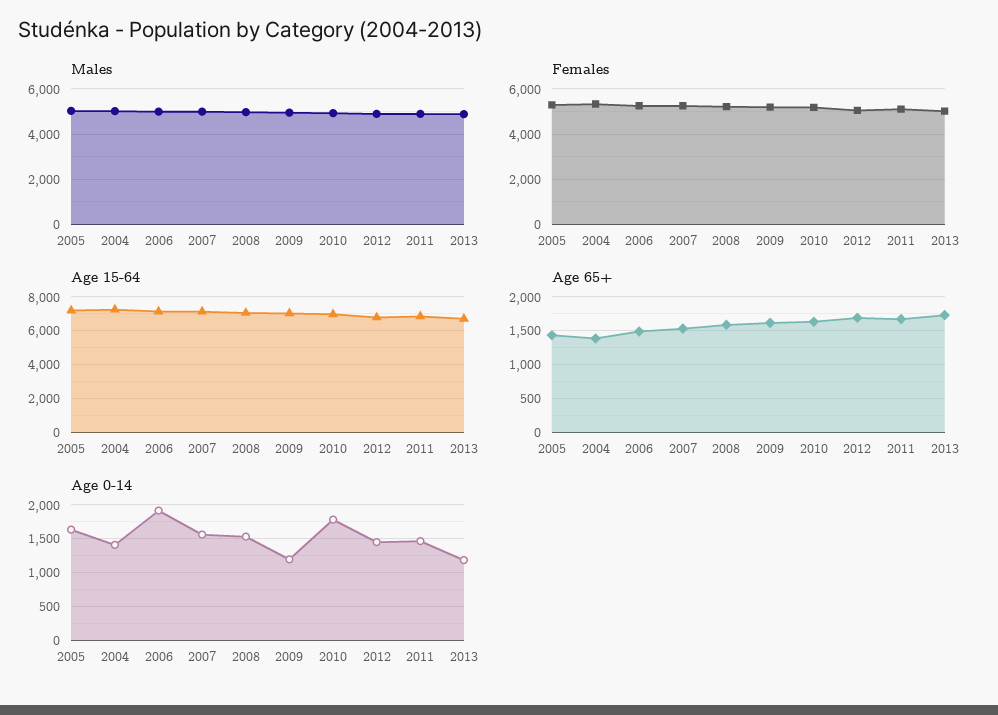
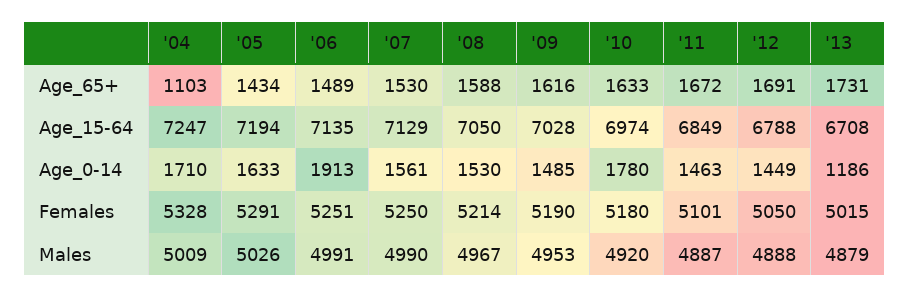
  {
    "Males": {
      "2005": 5026,
      "2004": 5009,
      "2006": 4991,
      "2007": 4990,
      "2008": 4967,
      "2009": 4953,
      "2010": 4920,
      "2012": 4888,
      "2011": 4887,
      "2013": 4879
    },
    "Females": {
      "2005": 5291,
      "2004": 5328,
      "2006": 5251,
      "2007": 5250,
      "2008": 5214,
      "2009": 5190,
      "2010": 5180,
      "2012": 5050,
      "2011": 5101,
      "2013": 5015
    },
    "Age 15-64": {
      "2005": 7194,
      "2004": 7247,
      "2006": 7135,
      "2007": 7129,
      "2008": 7050,
      "2009": 7028,
      "2010": 6974,
      "2012": 6788,
      "2011": 6849,
      "2013": 6708
    },
    "Age 65+": {
      "2005": 1434,
-     "2004": 1400,
+     "2004": 1103,
      "2006": 1489,
      "2007": 1530,
      "2008": 1588,
      "2009": 1616,
      "2010": 1633,
      "2012": 1691,
      "2011": 1672,
      "2013": 1731
    },
    "Age 0-14": {
      "2005": 1633,
-     "2004": 1400,
+     "2004": 1710,
      "2006": 1913,
      "2007": 1561,
      "2008": 1530,
-     "2009": 1200,
+     "2009": 1485,
      "2010": 1780,
      "2012": 1449,
      "2011": 1463,
      "2013": 1186
    }
  }

